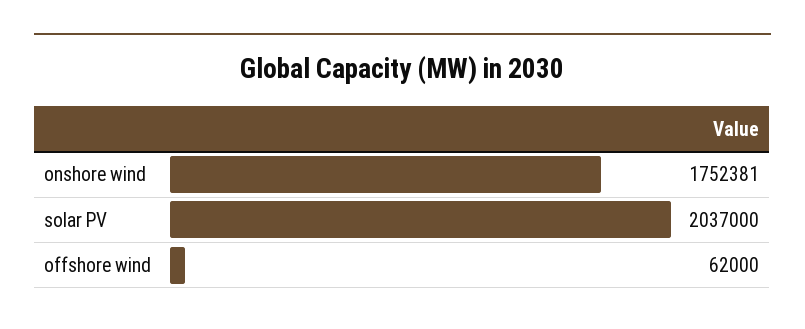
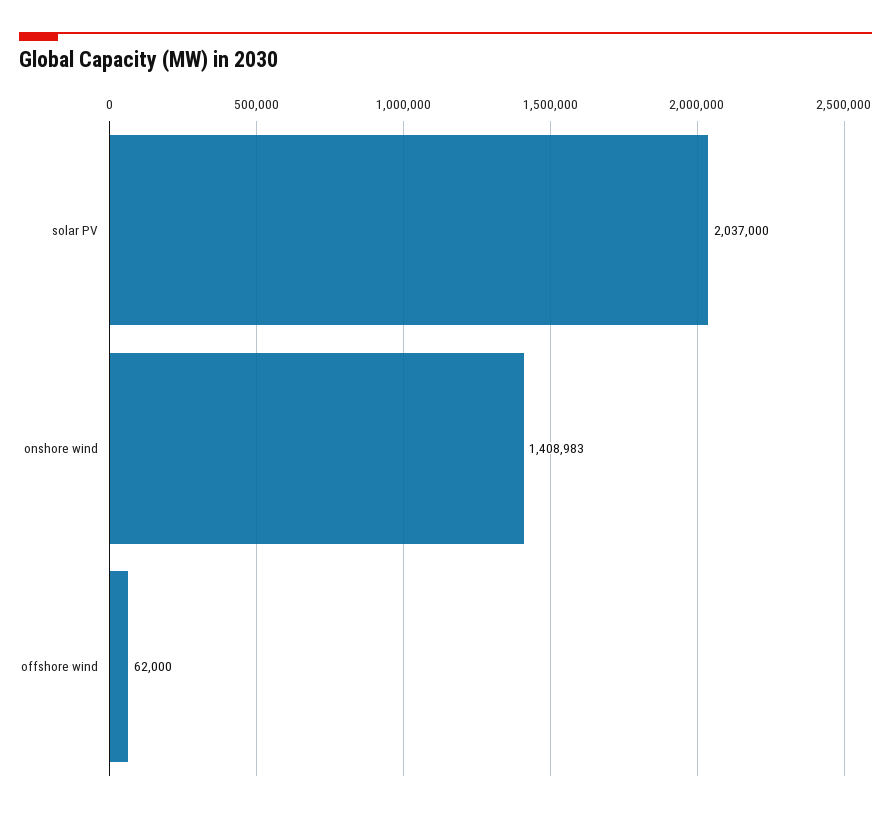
  {
-   "onshore wind": 1752381,
+   "onshore wind": 1408983,
    "solar PV": 2037000,
    "offshore wind": 62000
  }

